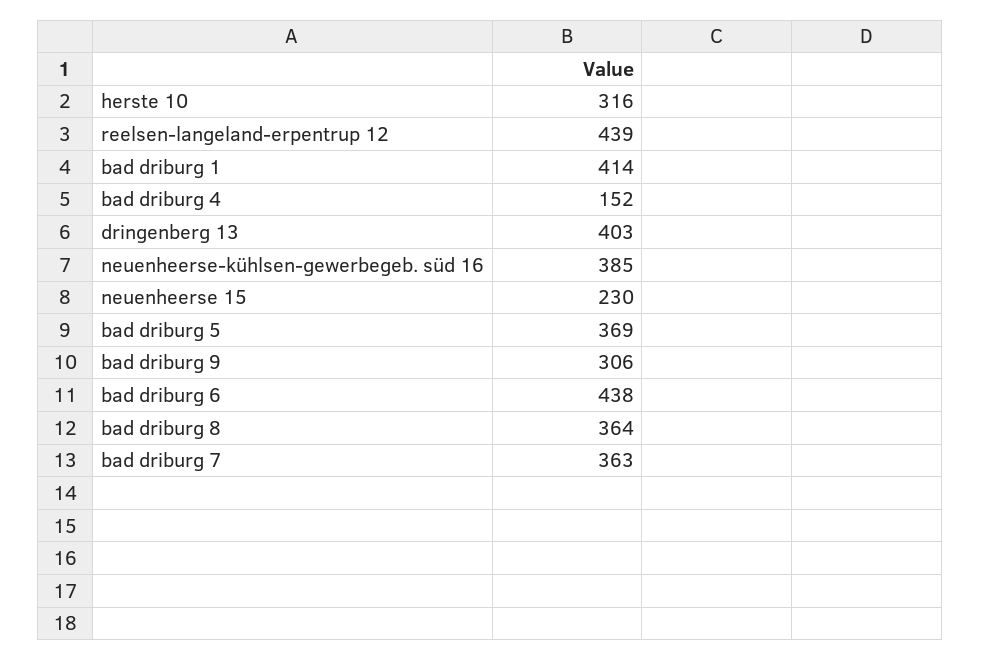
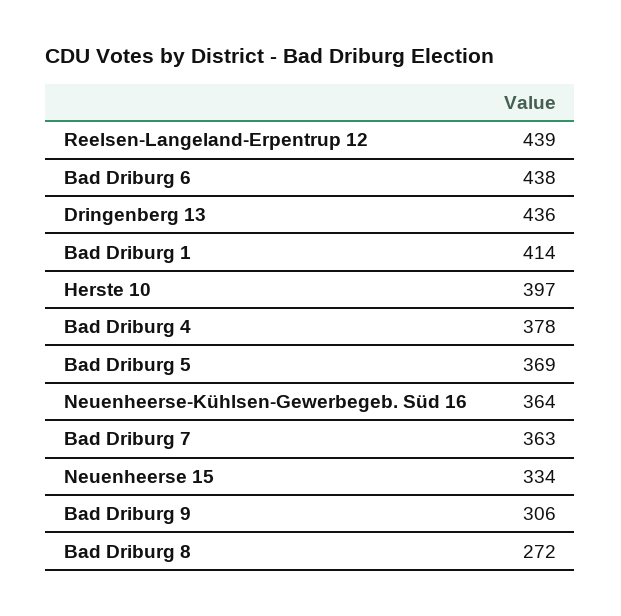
  {
-   "herste 10": 316,
+   "herste 10": 397,
    "reelsen-langeland-erpentrup 12": 439,
    "bad driburg 1": 414,
-   "bad driburg 4": 152,
+   "bad driburg 4": 378,
-   "dringenberg 13": 403,
+   "dringenberg 13": 436,
-   "neuenheerse-kühlsen-gewerbegeb. süd 16": 385,
+   "neuenheerse-kühlsen-gewerbegeb. süd 16": 364,
-   "neuenheerse 15": 230,
+   "neuenheerse 15": 334,
    "bad driburg 5": 369,
    "bad driburg 9": 306,
    "bad driburg 6": 438,
-   "bad driburg 8": 364,
+   "bad driburg 8": 272,
    "bad driburg 7": 363
  }

